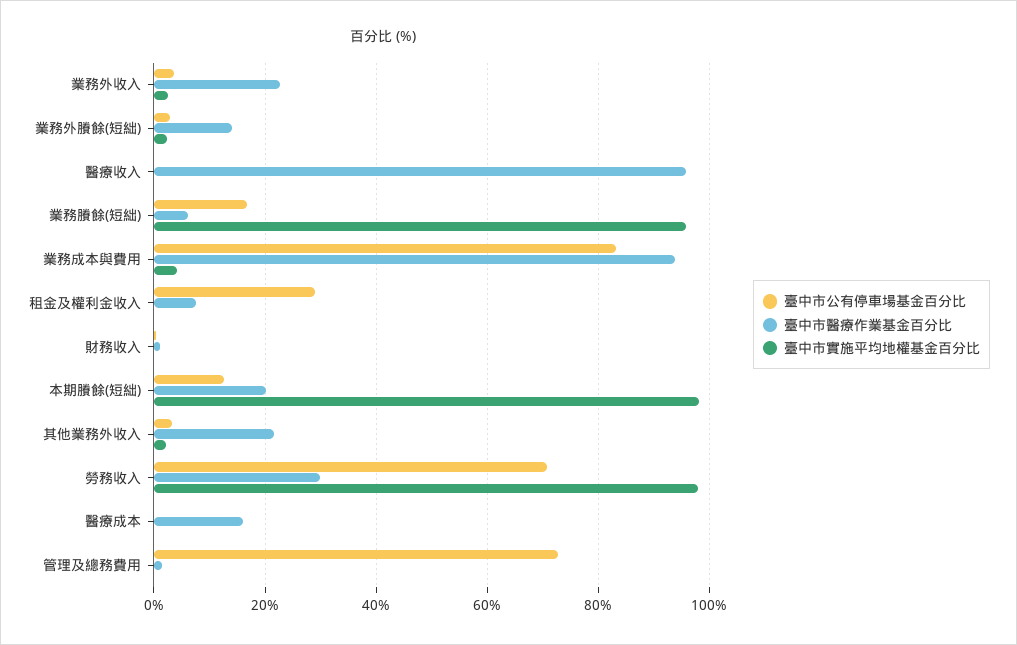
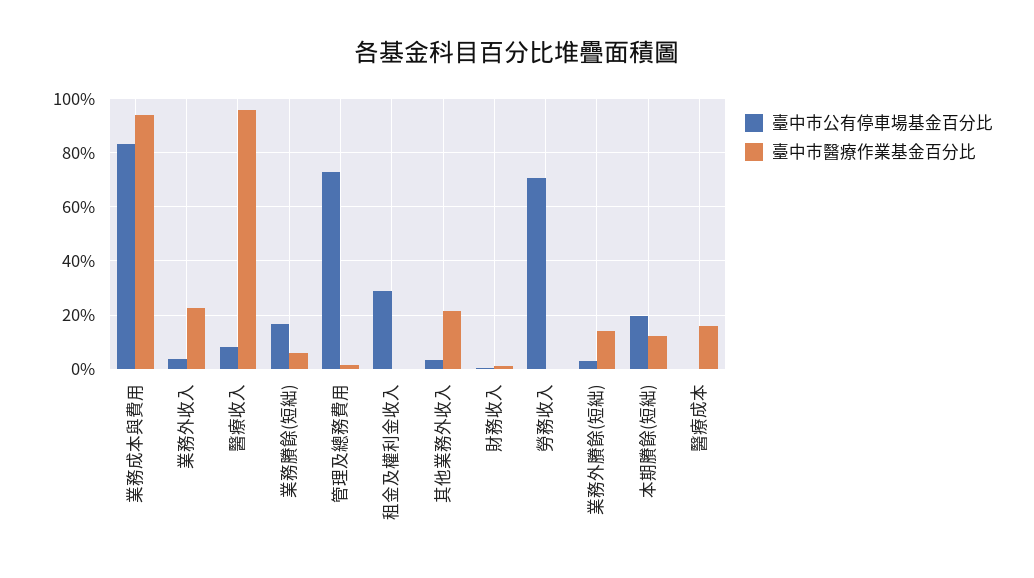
  {
    "臺中市公有停車場基金百分比": {
      "業務外收入": 4,
      "業務外賸餘(短絀)": 2,
-     "醫療收入": 0,
+     "醫療收入": 7.5,
      "業務賸餘(短絀)": 16,
      "業務成本與費用": 84,
      "租金及權利金收入": 30,
      "財務收入": 0,
-     "本期賸餘(短絀)": 12,
+     "本期賸餘(短絀)": 20,
      "其他業務外收入": 4,
      "勞務收入": 70,
      "醫療成本": 0,
      "管理及總務費用": 72
    },
    "臺中市醫療作業基金百分比": {
      "業務外收入": 22,
      "業務外賸餘(短絀)": 14,
      "醫療收入": 96,
      "業務賸餘(短絀)": 6,
      "業務成本與費用": 94,
-     "租金及權利金收入": 8,
+     "租金及權利金收入": 0,
      "財務收入": 2,
-     "本期賸餘(短絀)": 20,
+     "本期賸餘(短絀)": 12.5,
      "其他業務外收入": 22,
-     "勞務收入": 30,
+     "勞務收入": 0,
      "醫療成本": 16,
      "管理及總務費用": 2
-   },
+   }
-   "臺中市實施平均地權基金百分比": {
-     "業務外收入": 2,
-     "業務外賸餘(短絀)": 2,
-     "醫療收入": 0,
-     "業務賸餘(短絀)": 96,
-     "業務成本與費用": 4,
-     "租金及權利金收入": 0,
-     "財務收入": 0,
-     "本期賸餘(短絀)": 98,
-     "其他業務外收入": 2,
-     "勞務收入": 98,
-     "醫療成本": 0,
-     "管理及總務費用": 0
-   }
  }

